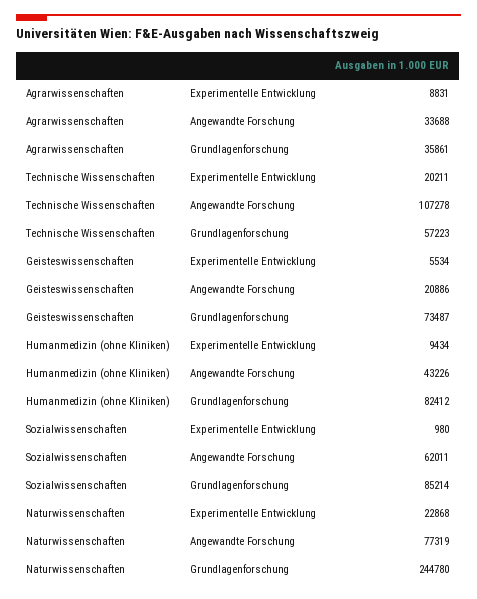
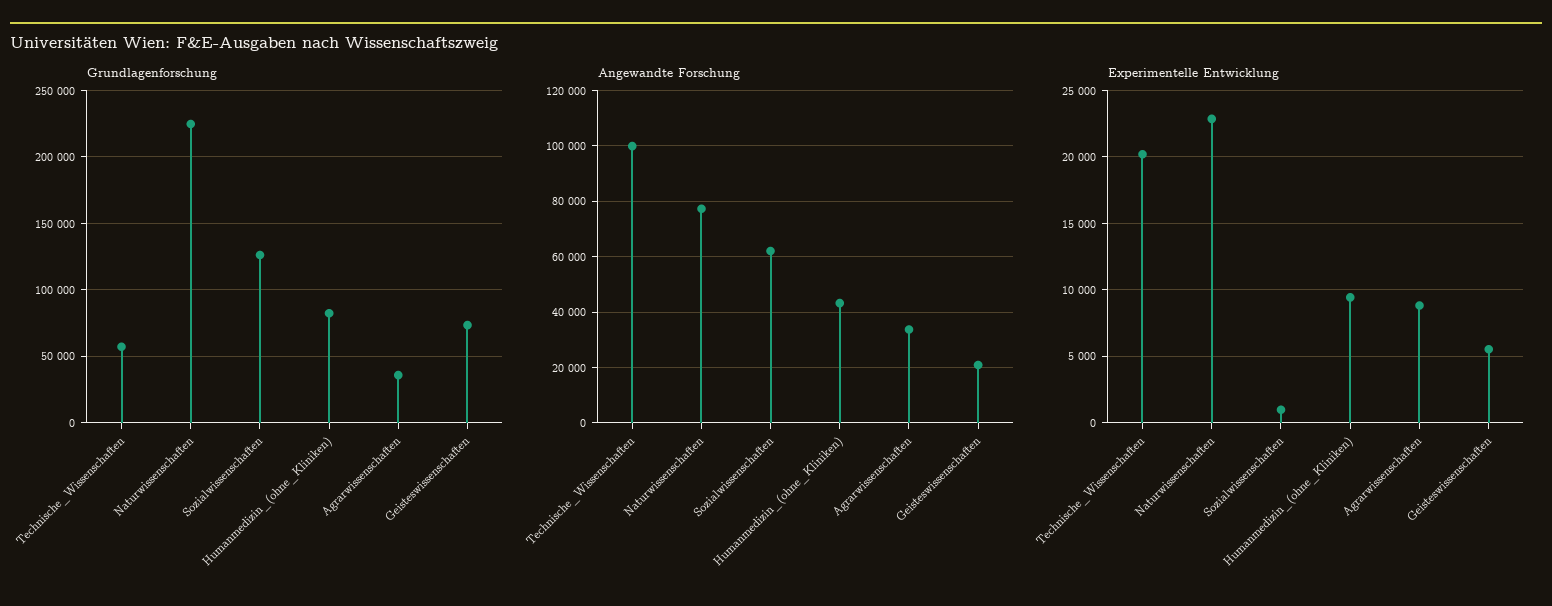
  {
    "Experimentelle Entwicklung": {
      "Agrarwissenschaften": 8831,
      "Technische Wissenschaften": 20211,
      "Geisteswissenschaften": 5534,
      "Humanmedizin (ohne Kliniken)": 9434,
      "Sozialwissenschaften": 980,
      "Naturwissenschaften": 22868
    },
    "Angewandte Forschung": {
      "Agrarwissenschaften": 33688,
-     "Technische Wissenschaften": 107278,
+     "Technische Wissenschaften": 100000,
      "Geisteswissenschaften": 20886,
      "Humanmedizin (ohne Kliniken)": 43226,
      "Sozialwissenschaften": 62011,
      "Naturwissenschaften": 77319
    },
    "Grundlagenforschung": {
      "Agrarwissenschaften": 35861,
      "Technische Wissenschaften": 57223,
      "Geisteswissenschaften": 73487,
      "Humanmedizin (ohne Kliniken)": 82412,
-     "Sozialwissenschaften": 85214,
+     "Sozialwissenschaften": 125000,
-     "Naturwissenschaften": 244780
+     "Naturwissenschaften": 225000
    }
  }

